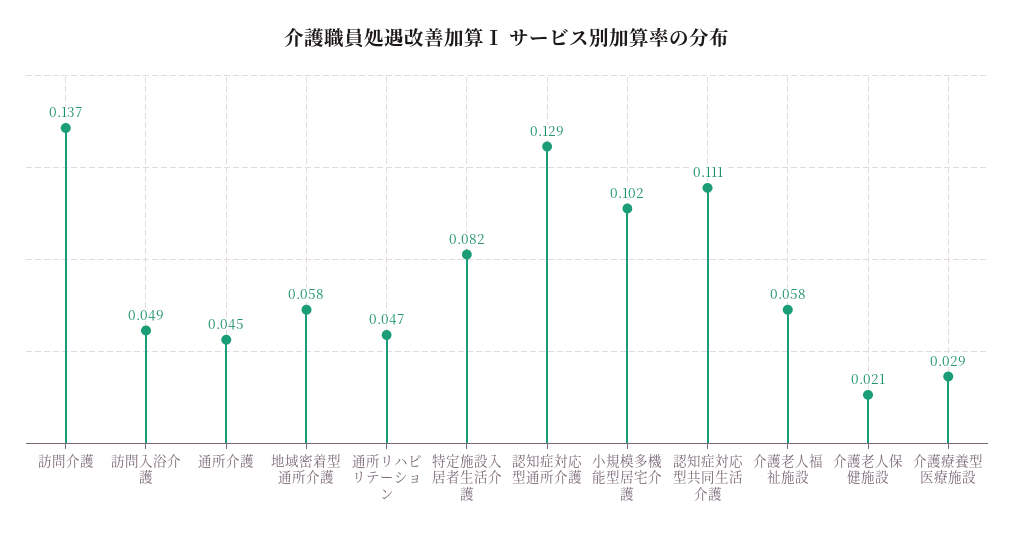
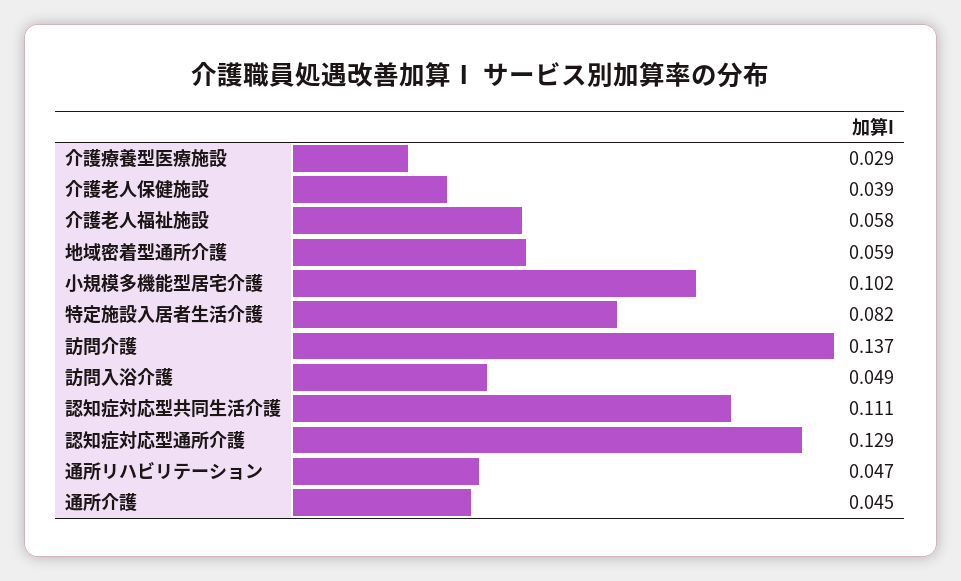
  {
    "訪問介護": 0.137,
    "訪問入浴介護": 0.049,
    "通所介護": 0.045,
-   "地域密着型通所介護": 0.058,
+   "地域密着型通所介護": 0.059,
    "通所リハビリテーション": 0.047,
    "特定施設入居者生活介護": 0.082,
    "認知症対応型通所介護": 0.129,
    "小規模多機能型居宅介護": 0.102,
    "認知症対応型共同生活介護": 0.111,
    "介護老人福祉施設": 0.058,
-   "介護老人保健施設": 0.021,
+   "介護老人保健施設": 0.039,
    "介護療養型医療施設": 0.029
  }

